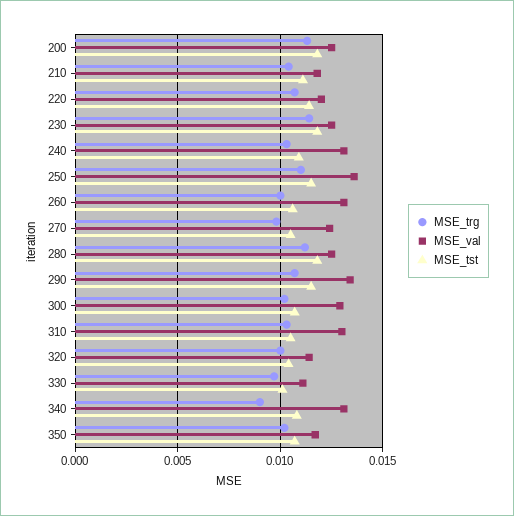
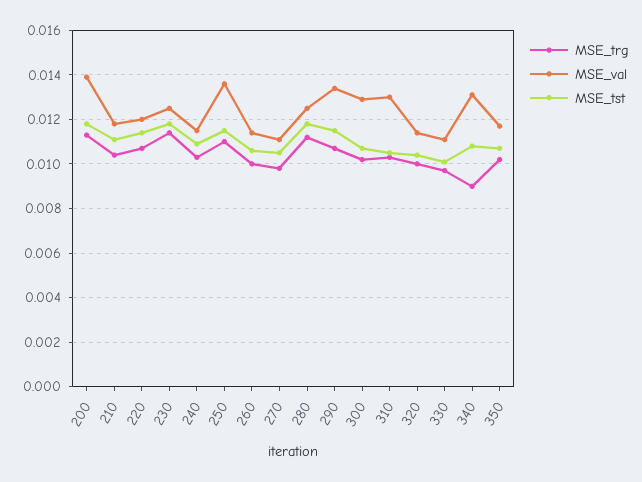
  {
    "MSE_trg": {
      "200": 0.0115,
      "210": 0.0105,
      "220": 0.0105,
      "230": 0.0115,
      "240": 0.0105,
      "250": 0.011,
      "260": 0.01,
      "270": 0.01,
      "280": 0.011,
      "290": 0.0105,
      "300": 0.01,
      "310": 0.0105,
      "320": 0.01,
      "330": 0.0095,
      "340": 0.009,
      "350": 0.01
    },
    "MSE_val": {
-     "200": 0.0125,
+     "200": 0.014,
      "210": 0.012,
      "220": 0.012,
      "230": 0.0125,
-     "240": 0.013,
+     "240": 0.0115,
      "250": 0.0135,
-     "260": 0.013,
+     "260": 0.0115,
-     "270": 0.0125,
+     "270": 0.011,
      "280": 0.0125,
      "290": 0.0135,
      "300": 0.013,
      "310": 0.013,
      "320": 0.0115,
      "330": 0.011,
      "340": 0.013,
      "350": 0.0115
    },
    "MSE_tst": {
      "200": 0.012,
      "210": 0.011,
      "220": 0.0115,
      "230": 0.012,
      "240": 0.011,
      "250": 0.0115,
      "260": 0.0105,
      "270": 0.0105,
      "280": 0.012,
      "290": 0.0115,
      "300": 0.0105,
      "310": 0.0105,
      "320": 0.0105,
      "330": 0.01,
      "340": 0.011,
      "350": 0.0105
    }
  }

